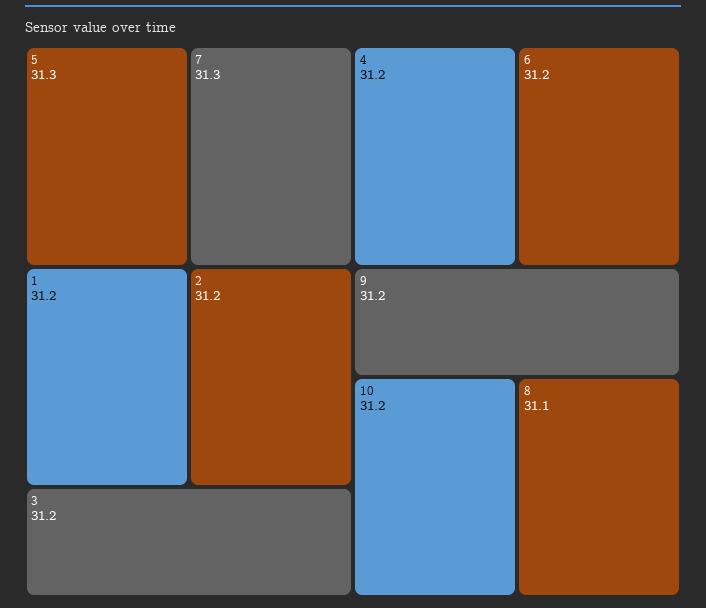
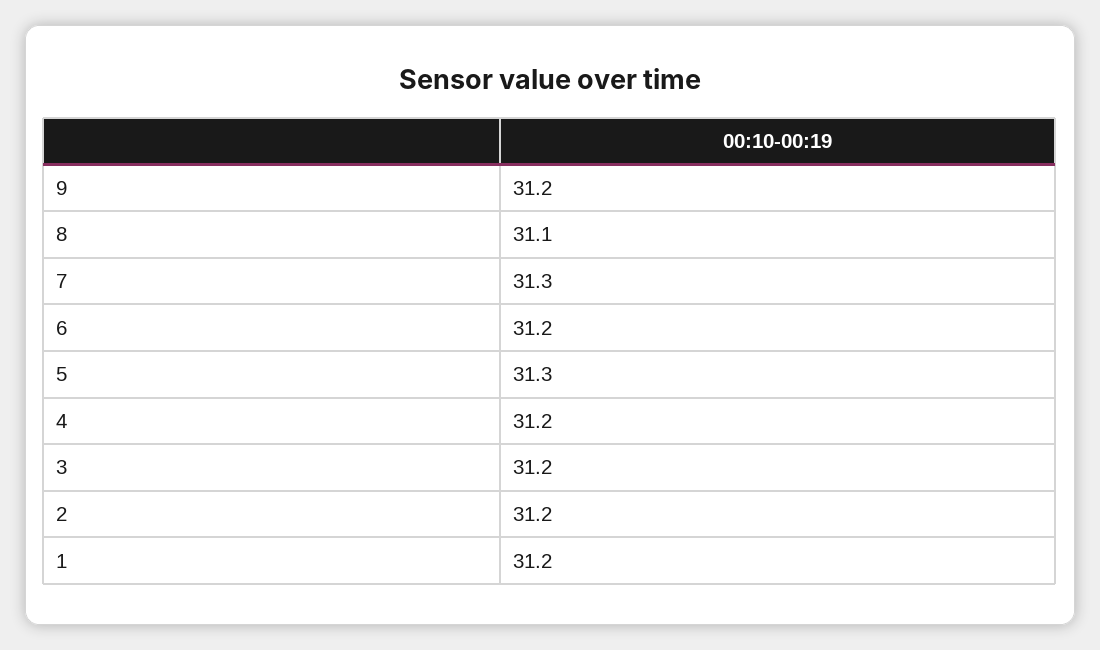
  {
    "5": 31.3,
    "7": 31.3,
    "1": 31.2,
    "2": 31.2,
    "3": 31.2,
    "4": 31.2,
    "6": 31.2,
    "9": 31.2,
-   "10": 31.2,
    "8": 31.1
  }

